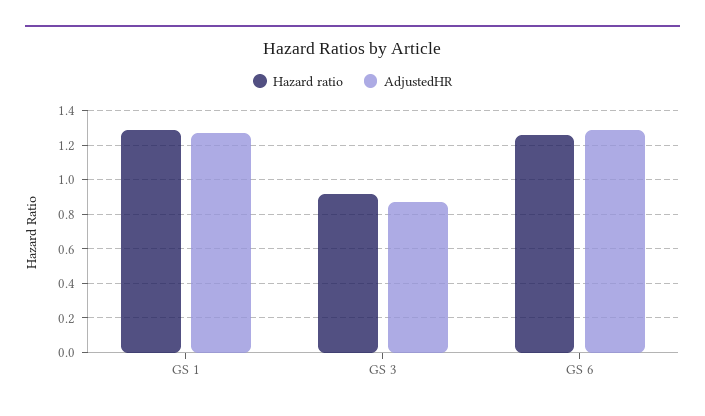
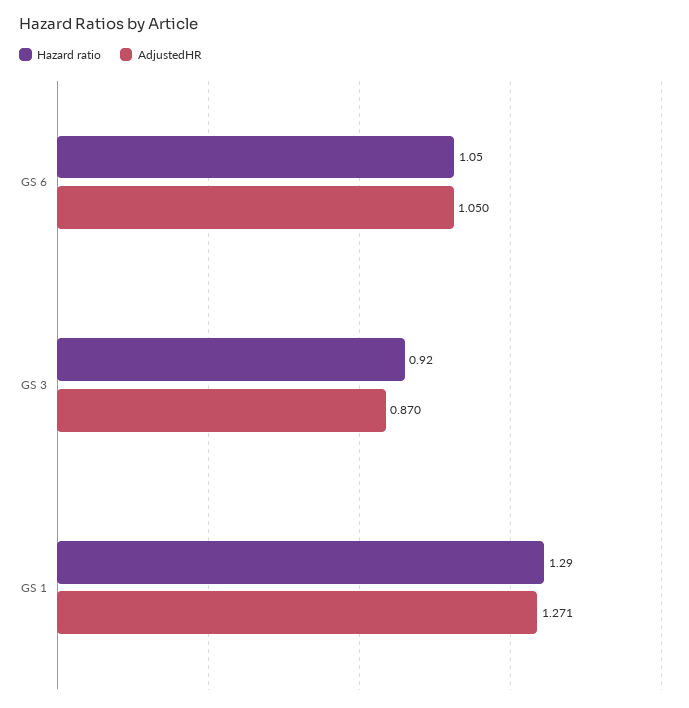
  {
    "Hazard ratio": {
      "GS 1": 1.29,
      "GS 3": 0.92,
-     "GS 6": 1.25
+     "GS 6": 1.05
    },
    "AdjustedHR": {
      "GS 1": 1.271,
      "GS 3": 0.87,
-     "GS 6": 1.3
+     "GS 6": 1.05
    }
  }

